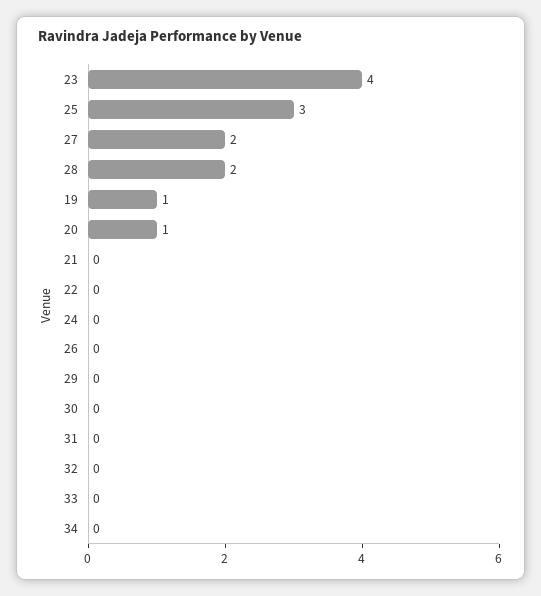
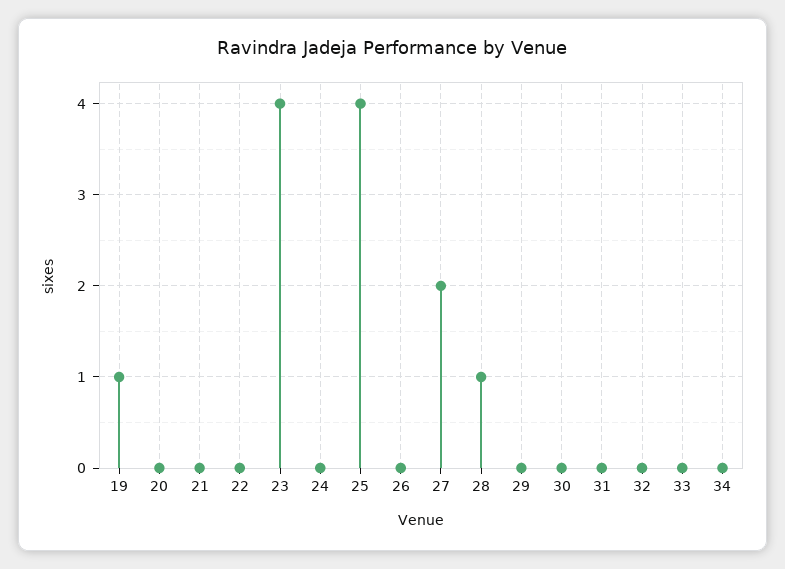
  {
    "23": 4,
-   "25": 3,
+   "25": 4,
    "27": 2,
-   "28": 2,
+   "28": 1,
    "19": 1,
-   "20": 1,
+   "20": 0,
    "21": 0,
    "22": 0,
    "24": 0,
    "26": 0,
    "29": 0,
    "30": 0,
    "31": 0,
    "32": 0,
    "33": 0,
    "34": 0
  }

